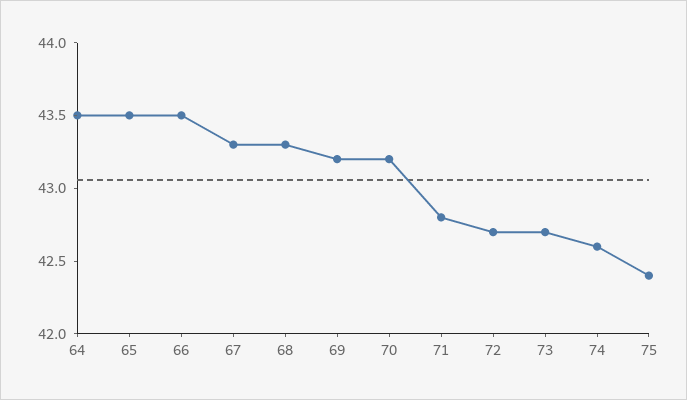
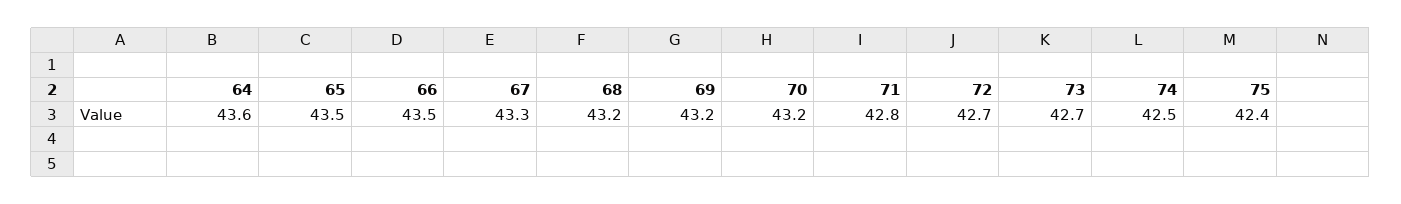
  {
-   "64": 43.5,
+   "64": 43.6,
    "65": 43.5,
    "66": 43.5,
    "67": 43.3,
-   "68": 43.3,
+   "68": 43.2,
    "69": 43.2,
    "70": 43.2,
    "71": 42.8,
    "72": 42.7,
    "73": 42.7,
-   "74": 42.6,
+   "74": 42.5,
    "75": 42.4
  }

